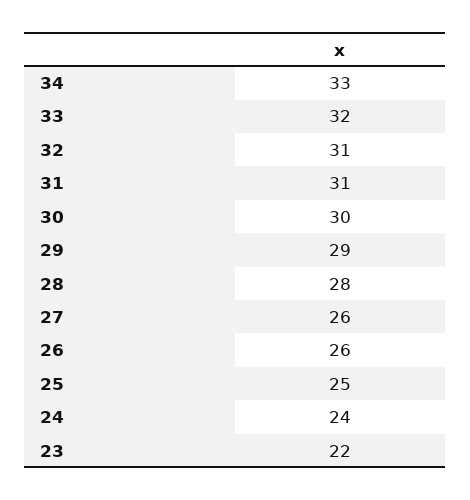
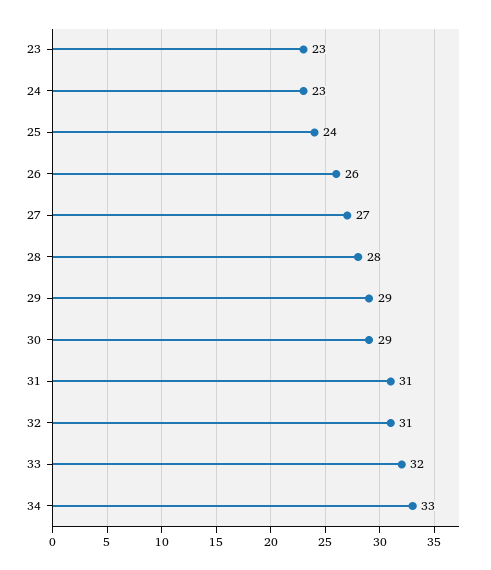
  {
    "34": 33,
    "33": 32,
    "32": 31,
    "31": 31,
-   "30": 30,
+   "30": 29,
    "29": 29,
    "28": 28,
-   "27": 26,
+   "27": 27,
    "26": 26,
-   "25": 25,
+   "25": 24,
-   "24": 24,
+   "24": 23,
-   "23": 22
+   "23": 23
  }

